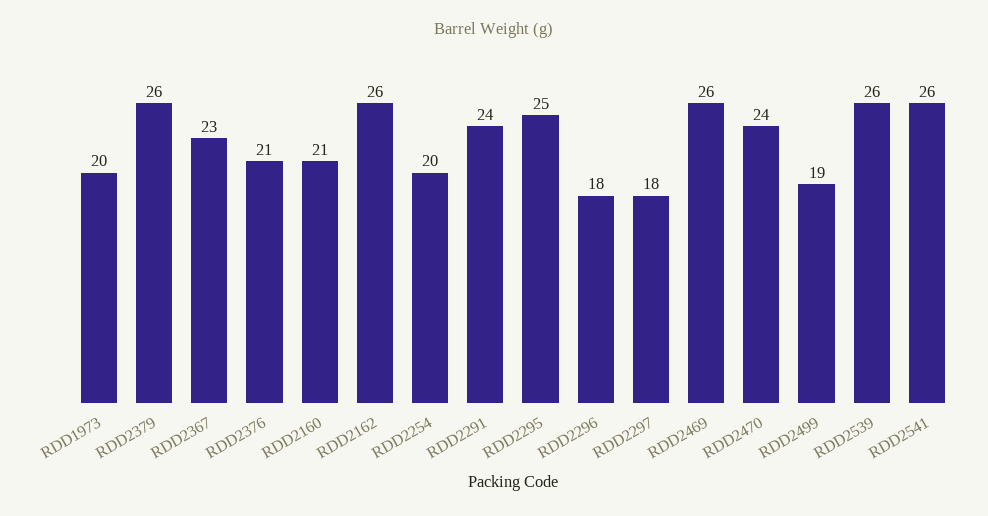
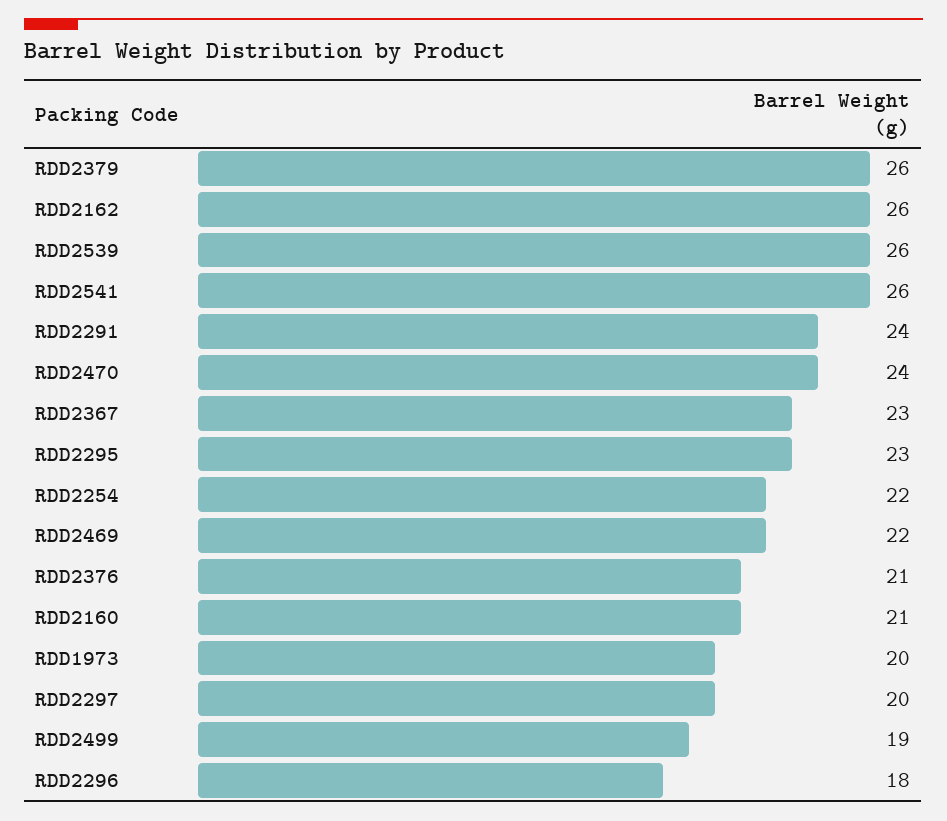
  {
    "RDD1973": 20,
    "RDD2379": 26,
    "RDD2367": 23,
    "RDD2376": 21,
    "RDD2160": 21,
    "RDD2162": 26,
-   "RDD2254": 20,
+   "RDD2254": 22,
    "RDD2291": 24,
-   "RDD2295": 25,
+   "RDD2295": 23,
    "RDD2296": 18,
-   "RDD2297": 18,
+   "RDD2297": 20,
-   "RDD2469": 26,
+   "RDD2469": 22,
    "RDD2470": 24,
    "RDD2499": 19,
    "RDD2539": 26,
    "RDD2541": 26
  }

